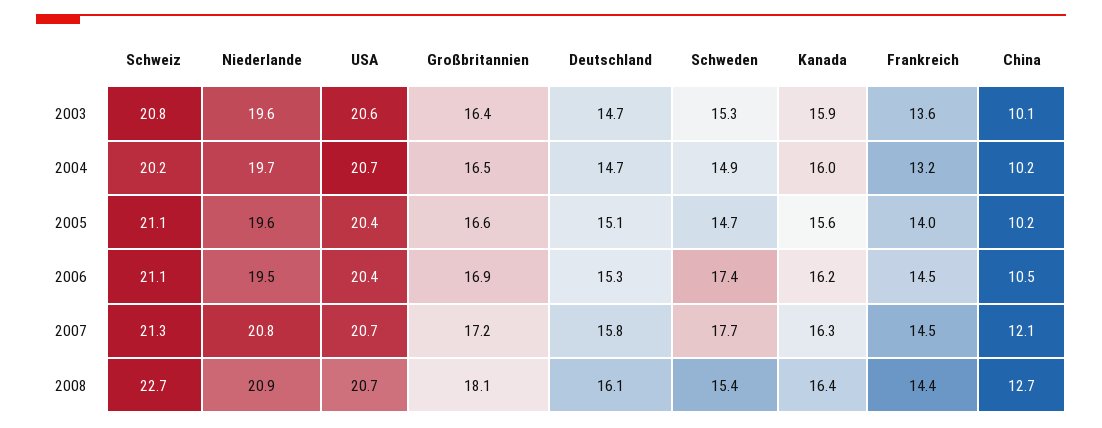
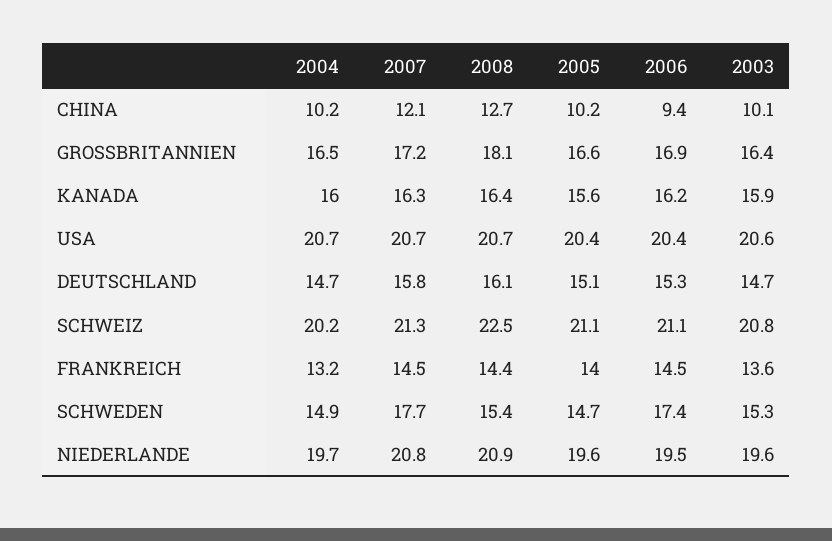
  {
    "Schweiz": {
      "2003": 20.8,
      "2004": 20.2,
      "2005": 21.1,
      "2006": 21.1,
      "2007": 21.3,
-     "2008": 22.7
+     "2008": 22.5
    },
    "Niederlande": {
      "2003": 19.6,
      "2004": 19.7,
      "2005": 19.6,
      "2006": 19.5,
      "2007": 20.8,
      "2008": 20.9
    },
    "USA": {
      "2003": 20.6,
      "2004": 20.7,
      "2005": 20.4,
      "2006": 20.4,
      "2007": 20.7,
      "2008": 20.7
    },
    "Großbritannien": {
      "2003": 16.4,
      "2004": 16.5,
      "2005": 16.6,
      "2006": 16.9,
      "2007": 17.2,
      "2008": 18.1
    },
    "Deutschland": {
      "2003": 14.7,
      "2004": 14.7,
      "2005": 15.1,
      "2006": 15.3,
      "2007": 15.8,
      "2008": 16.1
    },
    "Schweden": {
      "2003": 15.3,
      "2004": 14.9,
      "2005": 14.7,
      "2006": 17.4,
      "2007": 17.7,
      "2008": 15.4
    },
    "Kanada": {
      "2003": 15.9,
      "2004": 16,
      "2005": 15.6,
      "2006": 16.2,
      "2007": 16.3,
      "2008": 16.4
    },
    "Frankreich": {
      "2003": 13.6,
      "2004": 13.2,
      "2005": 14,
      "2006": 14.5,
      "2007": 14.5,
      "2008": 14.4
    },
    "China": {
      "2003": 10.1,
      "2004": 10.2,
      "2005": 10.2,
-     "2006": 10.5,
+     "2006": 9.4,
      "2007": 12.1,
      "2008": 12.7
    }
  }

